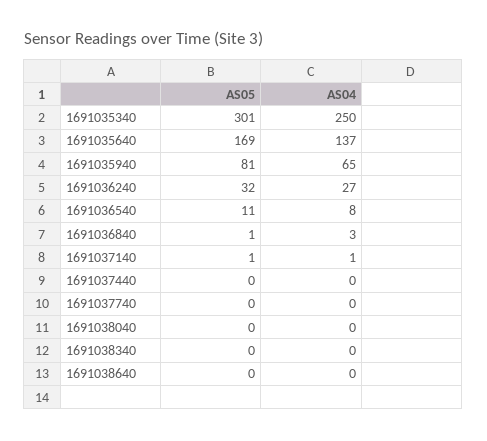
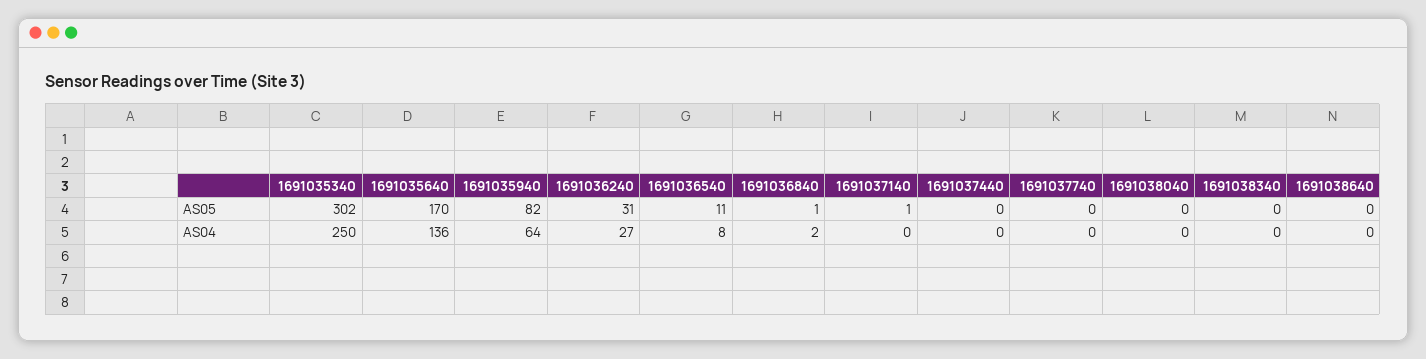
  {
    "AS05": {
-     "1691035340": 301,
+     "1691035340": 302,
-     "1691035640": 169,
+     "1691035640": 170,
-     "1691035940": 81,
+     "1691035940": 82,
-     "1691036240": 32,
+     "1691036240": 31,
      "1691036540": 11,
      "1691036840": 1,
      "1691037140": 1,
      "1691037440": 0,
      "1691037740": 0,
      "1691038040": 0,
      "1691038340": 0,
      "1691038640": 0
    },
    "AS04": {
      "1691035340": 250,
-     "1691035640": 137,
+     "1691035640": 136,
-     "1691035940": 65,
+     "1691035940": 64,
      "1691036240": 27,
      "1691036540": 8,
-     "1691036840": 3,
+     "1691036840": 2,
-     "1691037140": 1,
+     "1691037140": 0,
      "1691037440": 0,
      "1691037740": 0,
      "1691038040": 0,
      "1691038340": 0,
      "1691038640": 0
    }
  }

